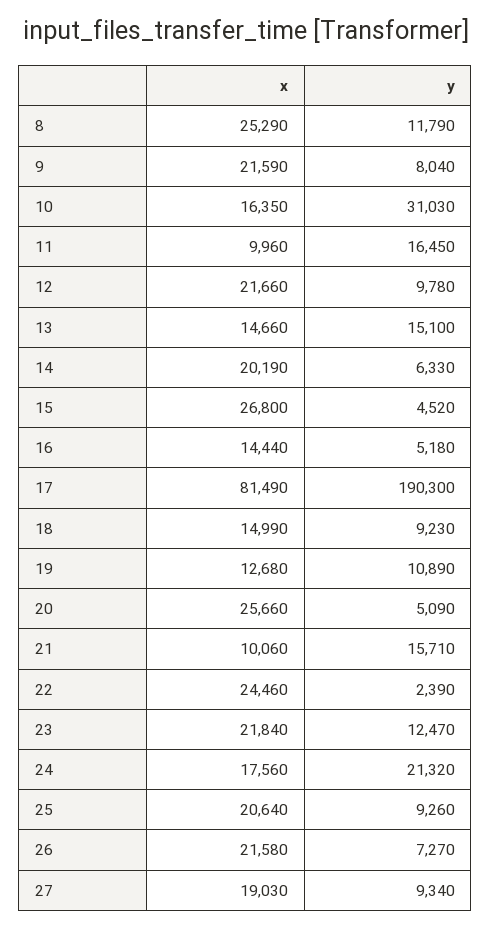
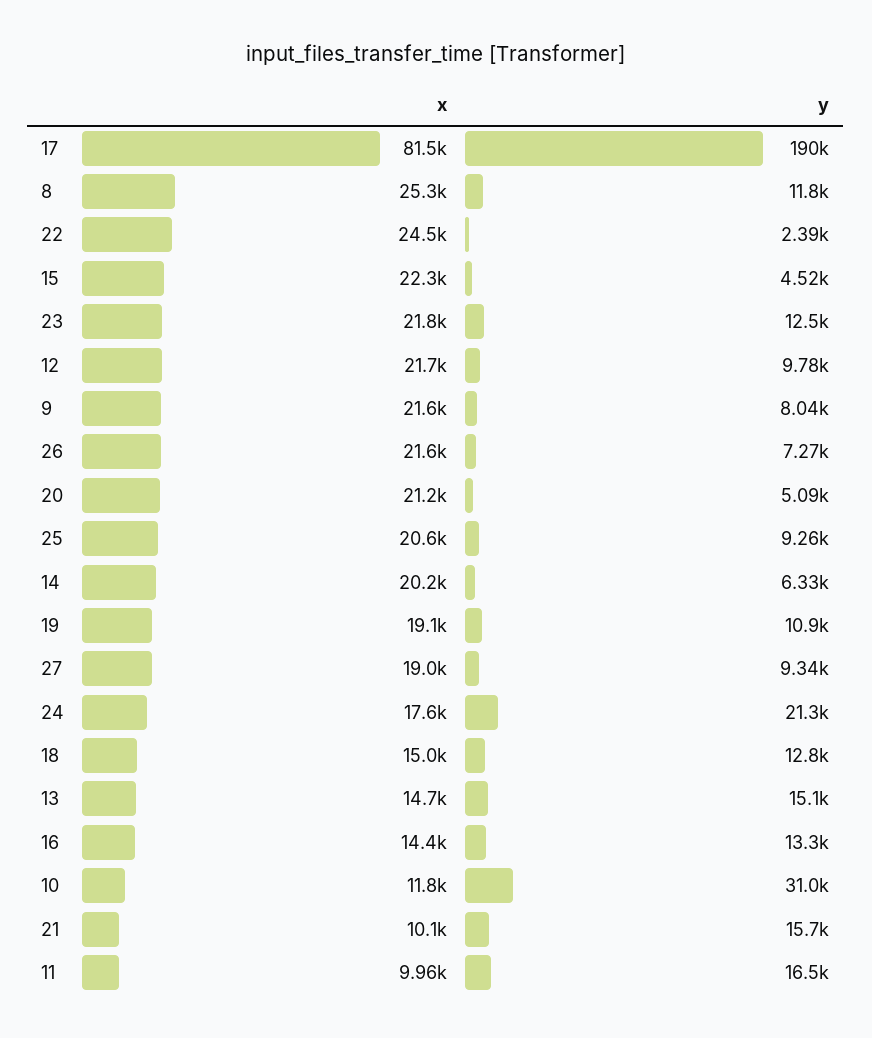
  {
    "x": {
      "8": 25290,
      "9": 21590,
-     "10": 16350,
+     "10": 11800,
      "11": 9960,
      "12": 21660,
      "13": 14660,
      "14": 20190,
-     "15": 26800,
+     "15": 22300,
      "16": 14440,
      "17": 81490,
      "18": 14990,
-     "19": 12680,
+     "19": 19100,
-     "20": 25660,
+     "20": 21200,
      "21": 10060,
      "22": 24460,
      "23": 21840,
      "24": 17560,
      "25": 20640,
      "26": 21580,
      "27": 19030
    },
    "y": {
      "8": 11790,
      "9": 8040,
      "10": 31030,
      "11": 16450,
      "12": 9780,
      "13": 15100,
      "14": 6330,
      "15": 4520,
-     "16": 5180,
+     "16": 13300,
      "17": 190300,
-     "18": 9230,
+     "18": 12800,
      "19": 10890,
      "20": 5090,
      "21": 15710,
      "22": 2390,
      "23": 12470,
      "24": 21320,
      "25": 9260,
      "26": 7270,
      "27": 9340
    }
  }

